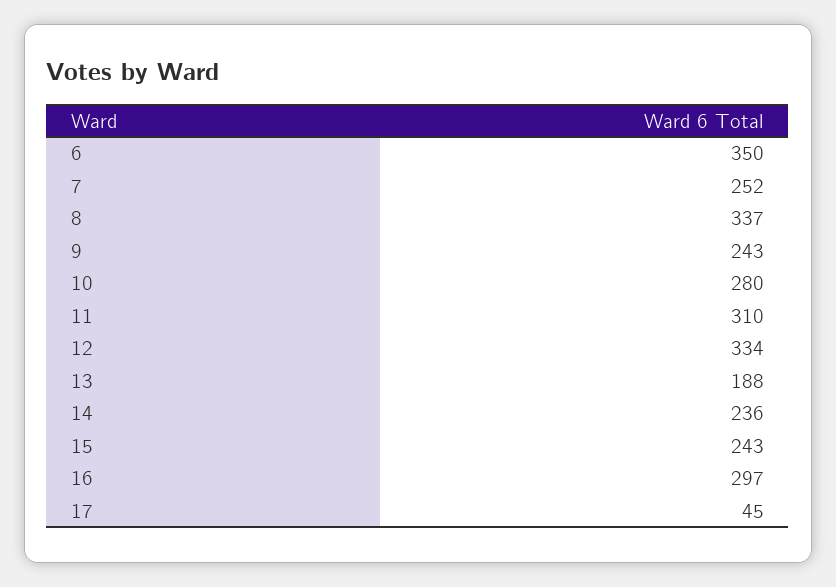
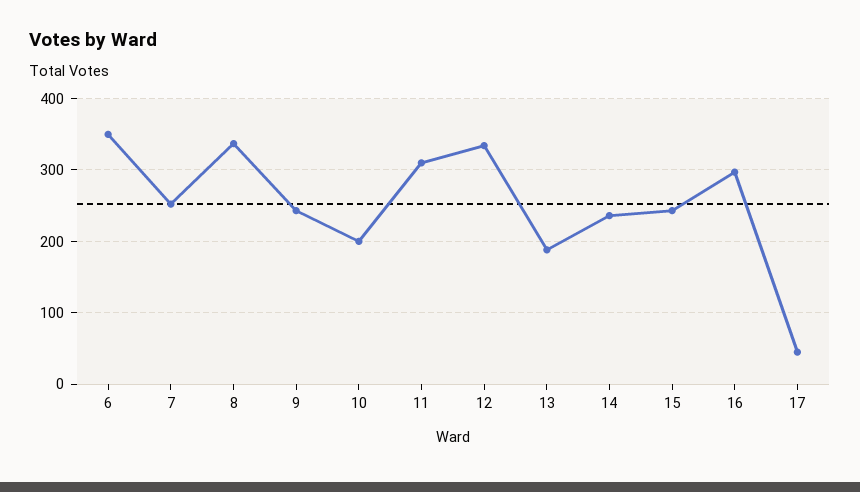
  {
    "6": 350,
    "7": 252,
    "8": 337,
    "9": 243,
-   "10": 280,
+   "10": 200,
    "11": 310,
    "12": 334,
    "13": 188,
    "14": 236,
    "15": 243,
    "16": 297,
    "17": 45
  }

